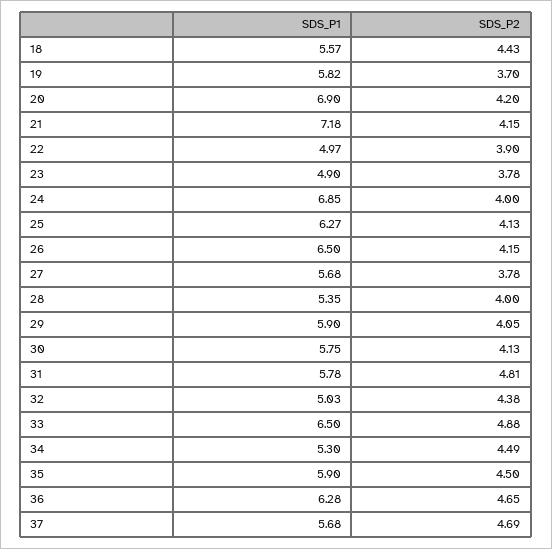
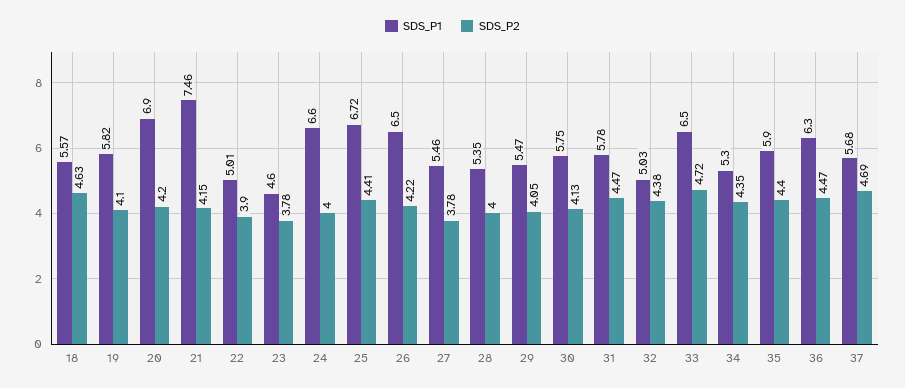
  {
    "SDS_P1": {
      "18": 5.57,
      "19": 5.82,
      "20": 6.9,
-     "21": 7.18,
+     "21": 7.46,
-     "22": 4.97,
+     "22": 5.01,
-     "23": 4.9,
+     "23": 4.6,
-     "24": 6.85,
+     "24": 6.6,
-     "25": 6.27,
+     "25": 6.72,
      "26": 6.5,
-     "27": 5.68,
+     "27": 5.46,
      "28": 5.35,
-     "29": 5.9,
+     "29": 5.47,
      "30": 5.75,
      "31": 5.78,
      "32": 5.03,
      "33": 6.5,
      "34": 5.3,
      "35": 5.9,
-     "36": 6.28,
+     "36": 6.3,
      "37": 5.68
    },
    "SDS_P2": {
-     "18": 4.43,
+     "18": 4.63,
-     "19": 3.7,
+     "19": 4.1,
      "20": 4.2,
      "21": 4.15,
      "22": 3.9,
      "23": 3.78,
      "24": 4,
-     "25": 4.13,
+     "25": 4.41,
-     "26": 4.15,
+     "26": 4.22,
      "27": 3.78,
      "28": 4,
      "29": 4.05,
      "30": 4.13,
-     "31": 4.81,
+     "31": 4.47,
      "32": 4.38,
-     "33": 4.88,
+     "33": 4.72,
-     "34": 4.49,
+     "34": 4.35,
-     "35": 4.5,
+     "35": 4.4,
-     "36": 4.65,
+     "36": 4.47,
      "37": 4.69
    }
  }

